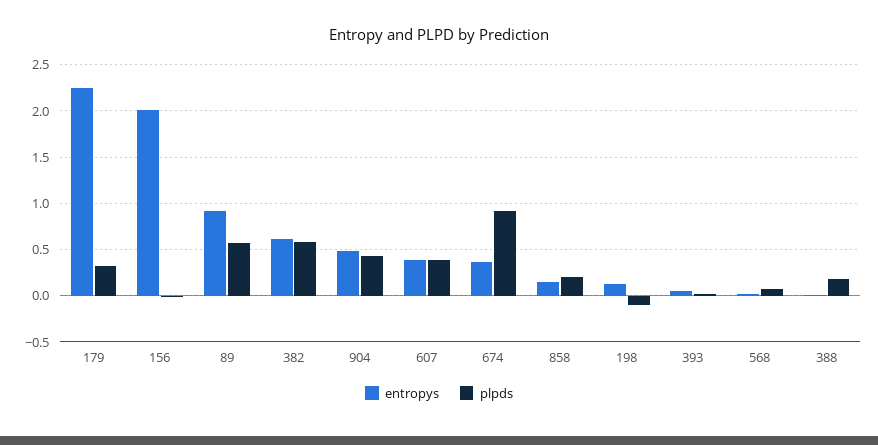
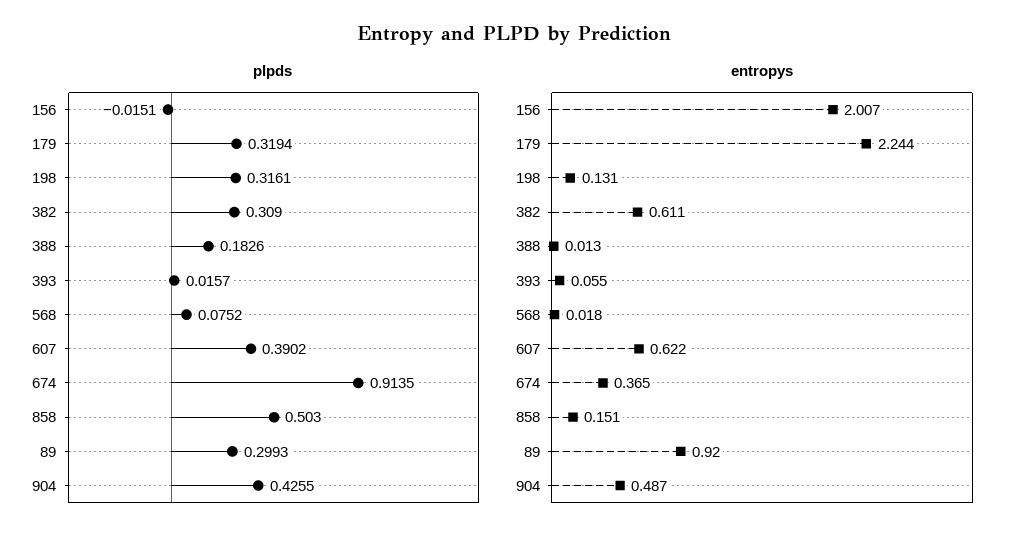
  {
    "entropys": {
      "179": 2.244,
      "156": 2.007,
      "89": 0.92,
      "382": 0.611,
      "904": 0.487,
-     "607": 0.4,
+     "607": 0.622,
      "674": 0.365,
      "858": 0.151,
      "198": 0.131,
      "393": 0.055,
      "568": 0.018,
      "388": 0.013
    },
    "plpds": {
      "179": 0.3194,
      "156": -0.0151,
-     "89": 0.6,
+     "89": 0.2993,
-     "382": 0.6,
+     "382": 0.309,
      "904": 0.4255,
      "607": 0.3902,
      "674": 0.9135,
-     "858": 0.2,
+     "858": 0.503,
-     "198": -0.1,
+     "198": 0.3161,
      "393": 0.0157,
      "568": 0.0752,
      "388": 0.1826
    }
  }

